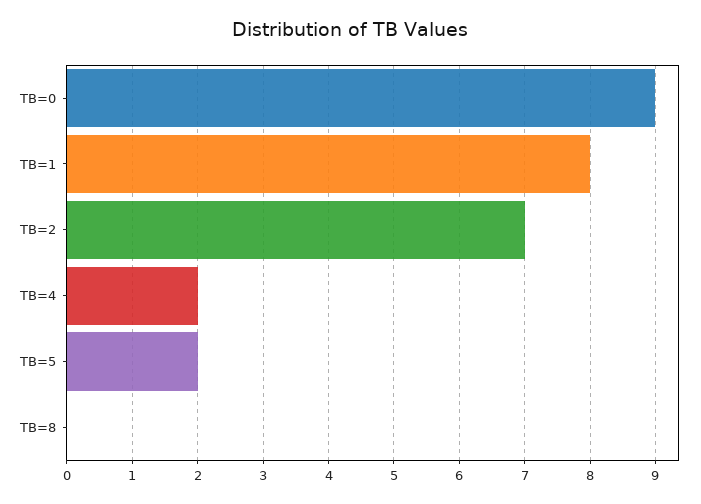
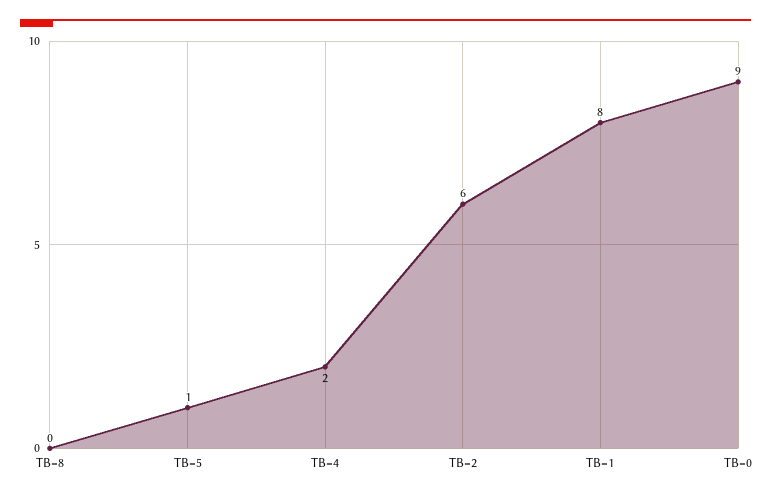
  {
    "TB=0": 9,
    "TB=1": 8,
-   "TB=2": 7,
+   "TB=2": 6,
    "TB=4": 2,
-   "TB=5": 2,
+   "TB=5": 1,
    "TB=8": 0
  }

